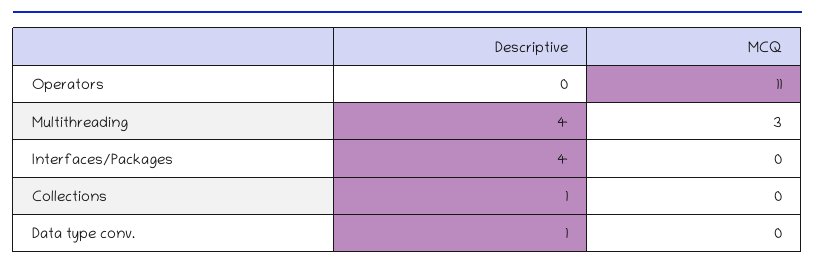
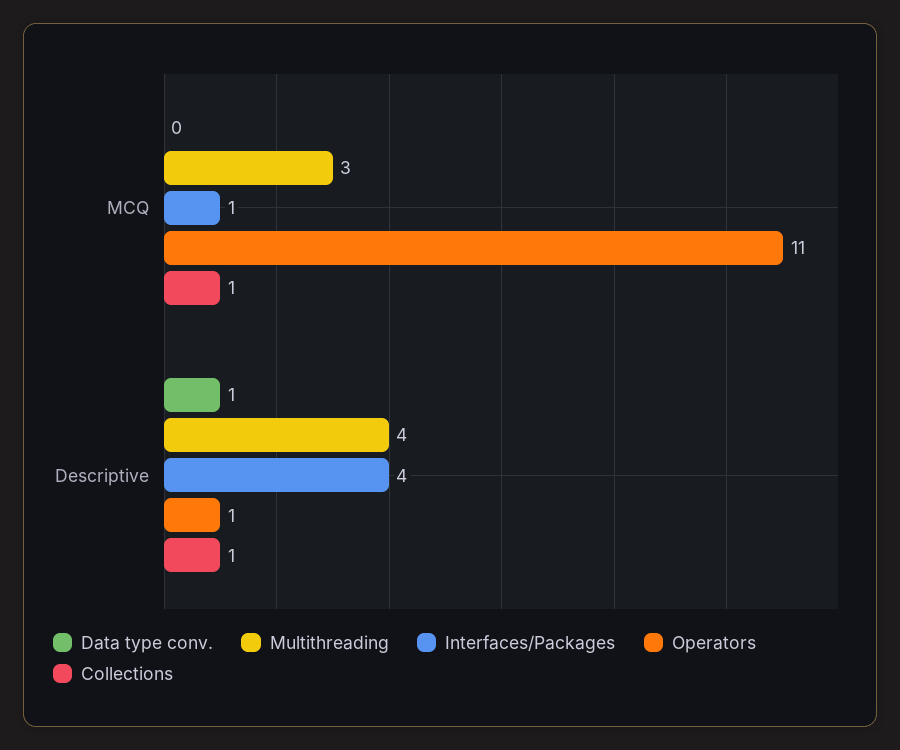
  {
    "Operators": {
-     "Descriptive": 0,
+     "Descriptive": 1,
      "MCQ": 11
    },
    "Multithreading": {
      "Descriptive": 4,
      "MCQ": 3
    },
    "Interfaces/Packages": {
      "Descriptive": 4,
-     "MCQ": 0
+     "MCQ": 1
    },
    "Collections": {
      "Descriptive": 1,
-     "MCQ": 0
+     "MCQ": 1
    },
    "Data type conv.": {
      "Descriptive": 1,
      "MCQ": 0
    }
  }

